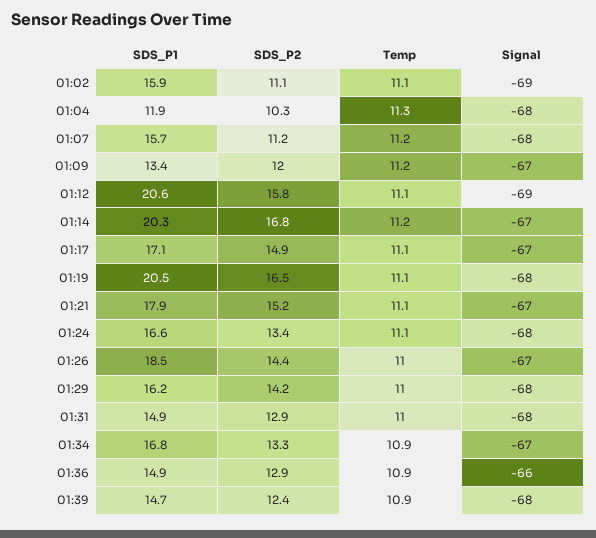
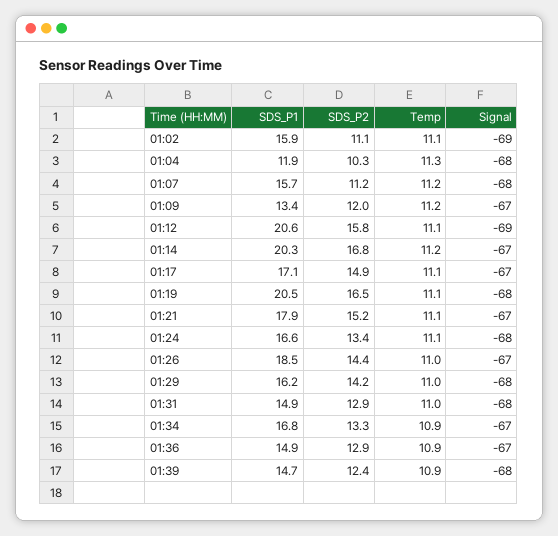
  {
    "SDS_P1": {
      "01:02": 15.9,
      "01:04": 11.9,
      "01:07": 15.7,
      "01:09": 13.4,
      "01:12": 20.6,
      "01:14": 20.3,
      "01:17": 17.1,
      "01:19": 20.5,
      "01:21": 17.9,
      "01:24": 16.6,
      "01:26": 18.5,
      "01:29": 16.2,
      "01:31": 14.9,
      "01:34": 16.8,
      "01:36": 14.9,
      "01:39": 14.7
    },
    "SDS_P2": {
      "01:02": 11.1,
      "01:04": 10.3,
      "01:07": 11.2,
      "01:09": 12,
      "01:12": 15.8,
      "01:14": 16.8,
      "01:17": 14.9,
      "01:19": 16.5,
      "01:21": 15.2,
      "01:24": 13.4,
      "01:26": 14.4,
      "01:29": 14.2,
      "01:31": 12.9,
      "01:34": 13.3,
      "01:36": 12.9,
      "01:39": 12.4
    },
    "Temp": {
      "01:02": 11.1,
      "01:04": 11.3,
      "01:07": 11.2,
      "01:09": 11.2,
      "01:12": 11.1,
      "01:14": 11.2,
      "01:17": 11.1,
      "01:19": 11.1,
      "01:21": 11.1,
      "01:24": 11.1,
      "01:26": 11,
      "01:29": 11,
      "01:31": 11,
      "01:34": 10.9,
      "01:36": 10.9,
      "01:39": 10.9
    },
    "Signal": {
      "01:02": -69,
      "01:04": -68,
      "01:07": -68,
      "01:09": -67,
      "01:12": -69,
      "01:14": -67,
      "01:17": -67,
      "01:19": -68,
      "01:21": -67,
      "01:24": -68,
      "01:26": -67,
      "01:29": -68,
      "01:31": -68,
      "01:34": -67,
-     "01:36": -66,
+     "01:36": -67,
      "01:39": -68
    }
  }

